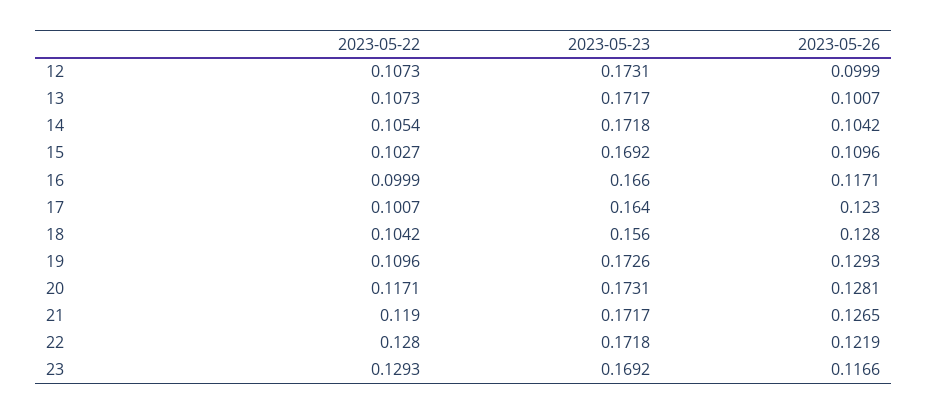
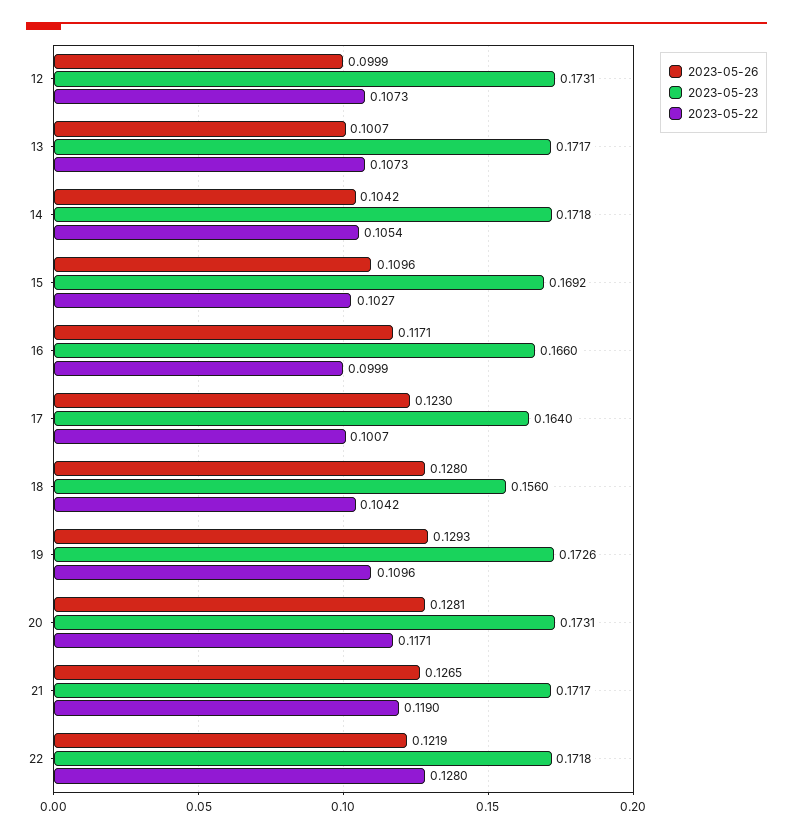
  {
    "2023-05-22": {
      "12": 0.1073,
      "13": 0.1073,
      "14": 0.1054,
      "15": 0.1027,
      "16": 0.0999,
      "17": 0.1007,
      "18": 0.1042,
      "19": 0.1096,
      "20": 0.1171,
      "21": 0.119,
-     "22": 0.128,
+     "22": 0.128
-     "23": 0.1293
    },
    "2023-05-23": {
      "12": 0.1731,
      "13": 0.1717,
      "14": 0.1718,
      "15": 0.1692,
      "16": 0.166,
      "17": 0.164,
      "18": 0.156,
      "19": 0.1726,
      "20": 0.1731,
      "21": 0.1717,
-     "22": 0.1718,
+     "22": 0.1718
-     "23": 0.1692
    },
    "2023-05-26": {
      "12": 0.0999,
      "13": 0.1007,
      "14": 0.1042,
      "15": 0.1096,
      "16": 0.1171,
      "17": 0.123,
      "18": 0.128,
      "19": 0.1293,
      "20": 0.1281,
      "21": 0.1265,
-     "22": 0.1219,
+     "22": 0.1219
-     "23": 0.1166
    }
  }

